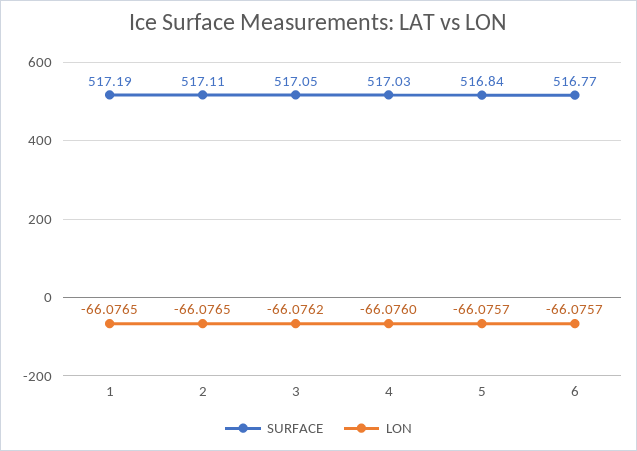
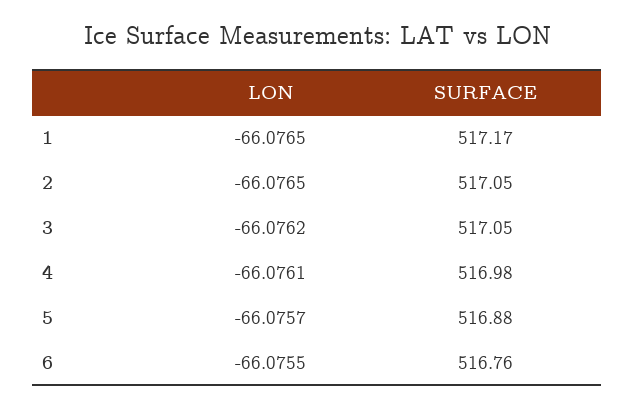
  {
    "SURFACE": {
-     "1": 517.19,
+     "1": 517.17,
-     "2": 517.11,
+     "2": 517.05,
      "3": 517.05,
-     "4": 517.03,
+     "4": 516.98,
-     "5": 516.84,
+     "5": 516.88,
-     "6": 516.77
+     "6": 516.76
    },
    "LON": {
      "1": -66.0765,
      "2": -66.0765,
      "3": -66.0762,
-     "4": -66.076,
+     "4": -66.0761,
      "5": -66.0757,
-     "6": -66.0757
+     "6": -66.0755
    }
  }

